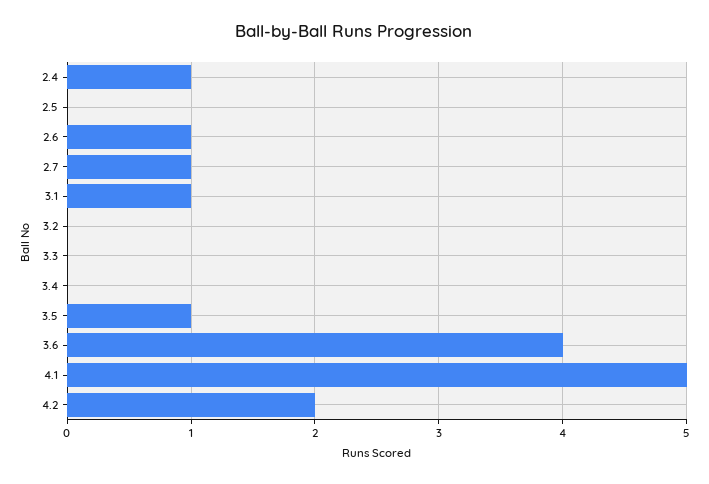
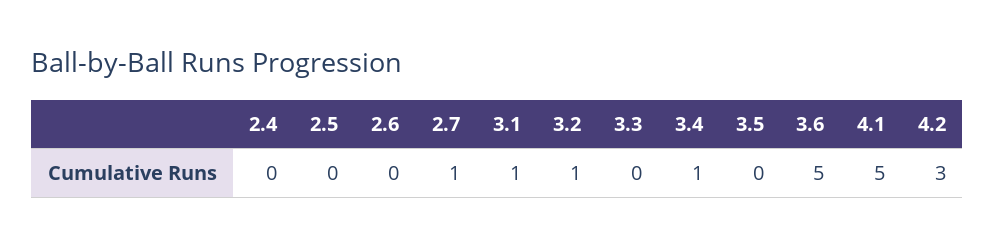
  {
-   "2.4": 1,
+   "2.4": 0,
    "2.5": 0,
-   "2.6": 1,
+   "2.6": 0,
    "2.7": 1,
    "3.1": 1,
-   "3.2": 0,
+   "3.2": 1,
    "3.3": 0,
-   "3.4": 0,
+   "3.4": 1,
-   "3.5": 1,
+   "3.5": 0,
-   "3.6": 4,
+   "3.6": 5,
    "4.1": 5,
-   "4.2": 2
+   "4.2": 3
  }

